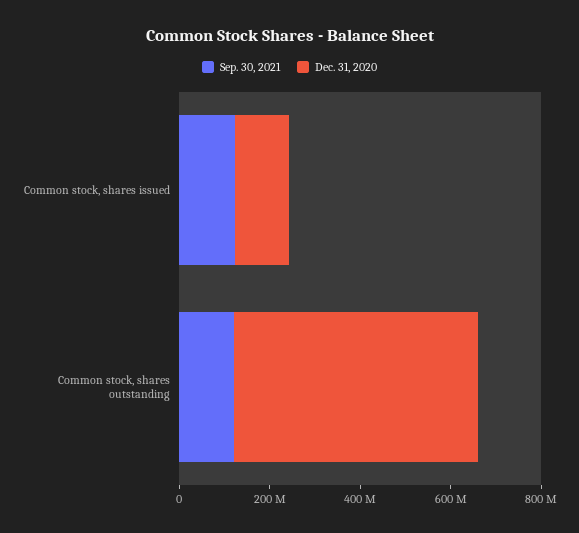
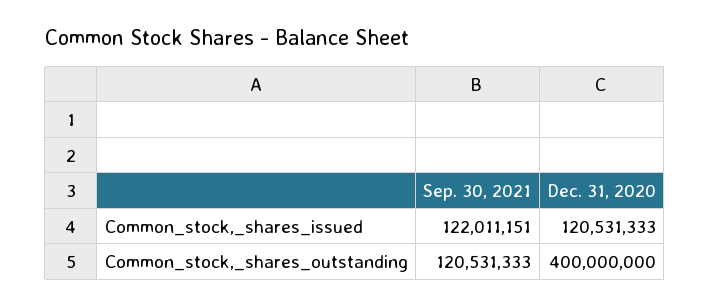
  {
    "Sep. 30, 2021": {
      "Common stock, shares issued": 122011151,
      "Common stock, shares outstanding": 120531333
    },
    "Dec. 31, 2020": {
      "Common stock, shares issued": 120531333,
-     "Common stock, shares outstanding": 550000000
+     "Common stock, shares outstanding": 400000000
    }
  }

